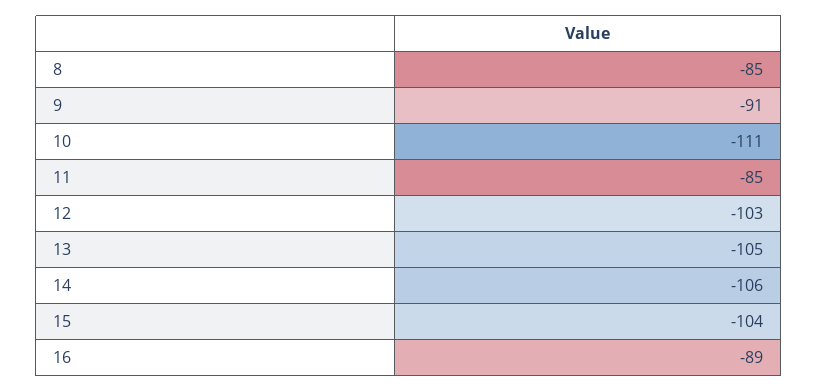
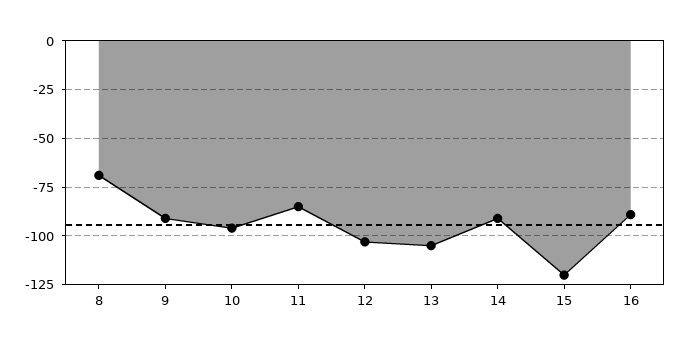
  {
-   "8": -85,
+   "8": -70,
    "9": -91,
-   "10": -111,
+   "10": -95,
    "11": -85,
    "12": -103,
    "13": -105,
-   "14": -106,
+   "14": -90,
-   "15": -104,
+   "15": -120,
    "16": -89
  }

